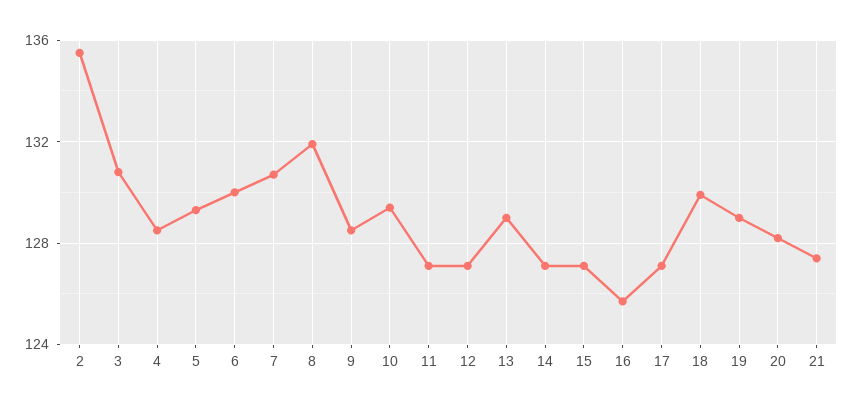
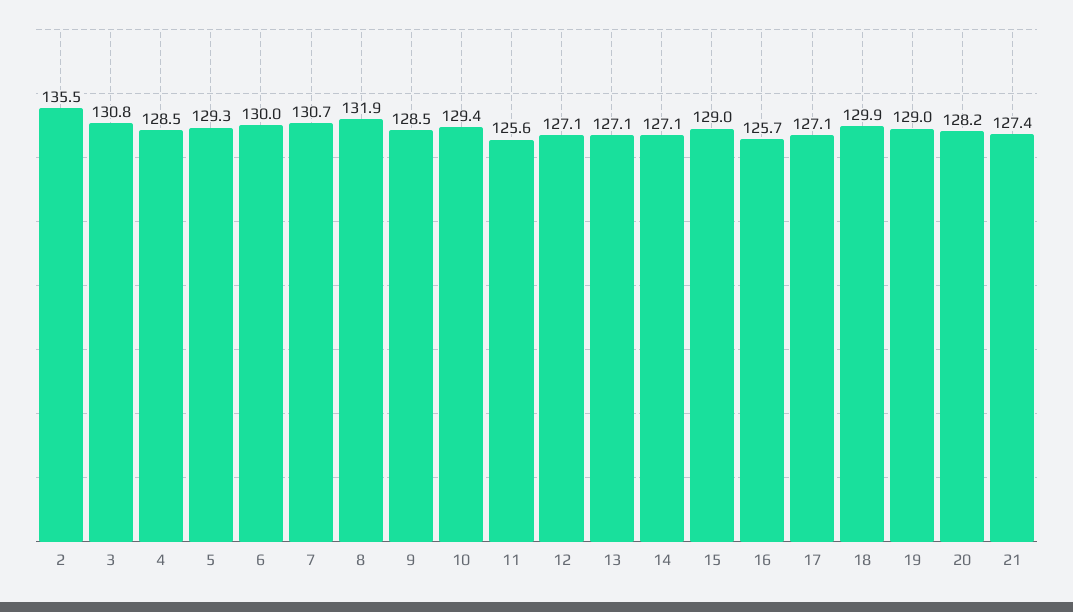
  {
    "2": 135.5,
    "3": 130.8,
    "4": 128.5,
    "5": 129.3,
    "6": 130,
    "7": 130.7,
    "8": 131.9,
    "9": 128.5,
    "10": 129.4,
-   "11": 127,
+   "11": 125.6,
    "12": 127.1,
-   "13": 129,
+   "13": 127.1,
    "14": 127.1,
-   "15": 127,
+   "15": 129,
    "16": 125.7,
    "17": 127.1,
    "18": 129.9,
    "19": 129,
    "20": 128.2,
    "21": 127.4
  }

